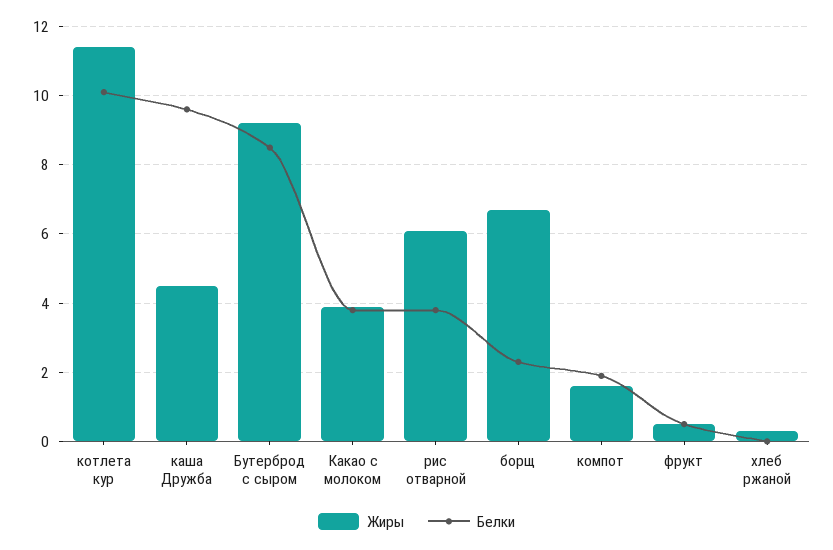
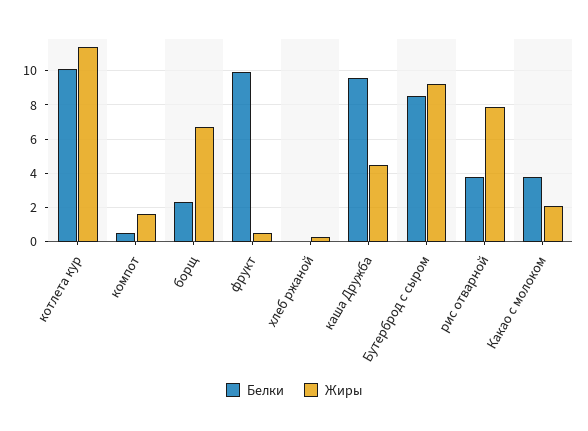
  {
    "Жиры": {
      "котлета кур": 11.5,
      "каша Дружба": 4.5,
      "Бутерброд с сыром": 9,
-     "Какао с молоком": 4,
+     "Какао с молоком": 2,
-     "рис отварной": 6,
+     "рис отварной": 8,
      "борщ": 6.5,
      "компот": 1.5,
      "фрукт": 0.5,
      "хлеб ржаной": 0.5
    },
    "Белки": {
      "котлета кур": 10,
      "каша Дружба": 9.5,
      "Бутерброд с сыром": 8.5,
      "Какао с молоком": 4,
      "рис отварной": 4,
      "борщ": 2.5,
-     "компот": 2,
+     "компот": 0.5,
-     "фрукт": 0.5,
+     "фрукт": 10,
      "хлеб ржаной": 0
    }
  }

